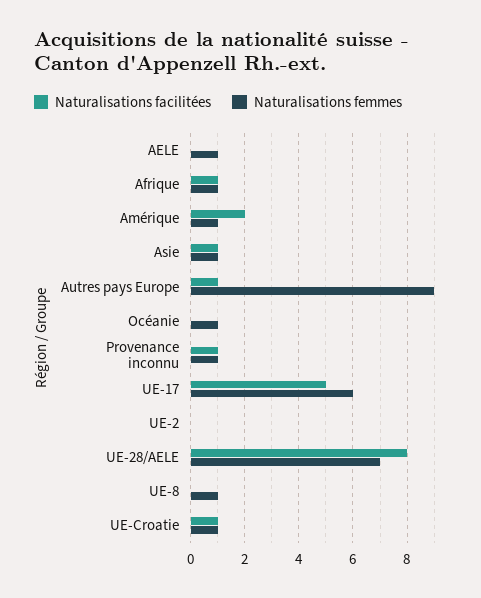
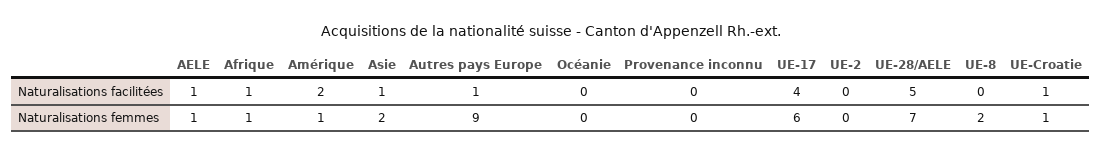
  {
    "Naturalisations facilitées": {
-     "AELE": 0,
+     "AELE": 1,
      "Afrique": 1,
      "Amérique": 2,
      "Asie": 1,
      "Autres pays Europe": 1,
      "Océanie": 0,
-     "Provenance inconnu": 1,
+     "Provenance inconnu": 0,
-     "UE-17": 5,
+     "UE-17": 4,
      "UE-2": 0,
-     "UE-28/AELE": 8,
+     "UE-28/AELE": 5,
      "UE-8": 0,
      "UE-Croatie": 1
    },
    "Naturalisations femmes": {
      "AELE": 1,
      "Afrique": 1,
      "Amérique": 1,
-     "Asie": 1,
+     "Asie": 2,
      "Autres pays Europe": 9,
-     "Océanie": 1,
+     "Océanie": 0,
-     "Provenance inconnu": 1,
+     "Provenance inconnu": 0,
      "UE-17": 6,
      "UE-2": 0,
      "UE-28/AELE": 7,
-     "UE-8": 1,
+     "UE-8": 2,
      "UE-Croatie": 1
    }
  }

